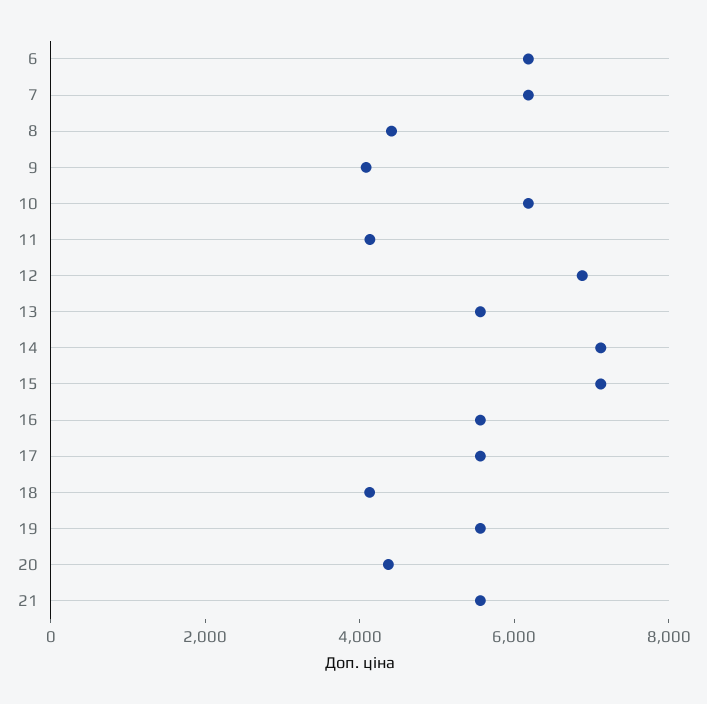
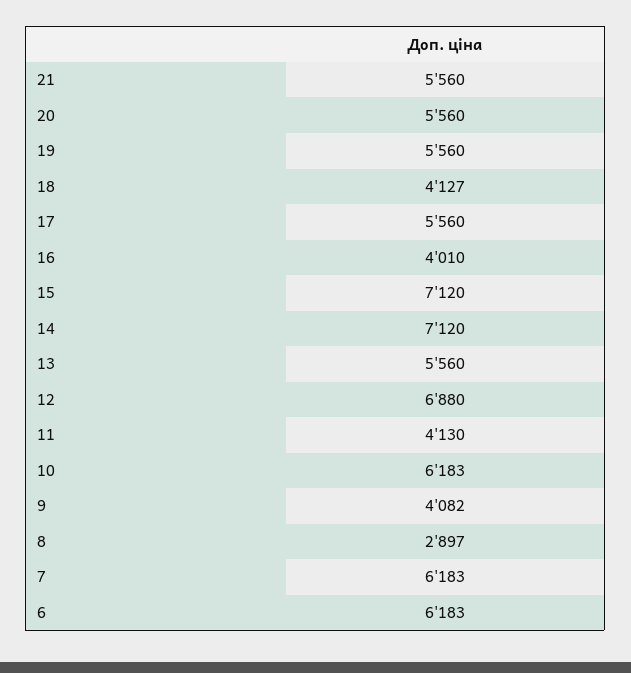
  {
    "6": 6183,
    "7": 6183,
-   "8": 4500,
+   "8": 2897,
    "9": 4082,
    "10": 6183,
    "11": 4130,
    "12": 6880,
    "13": 5560,
    "14": 7120,
    "15": 7120,
-   "16": 5500,
+   "16": 4010,
    "17": 5560,
    "18": 4127,
    "19": 5560,
-   "20": 4500,
+   "20": 5560,
    "21": 5560
  }

